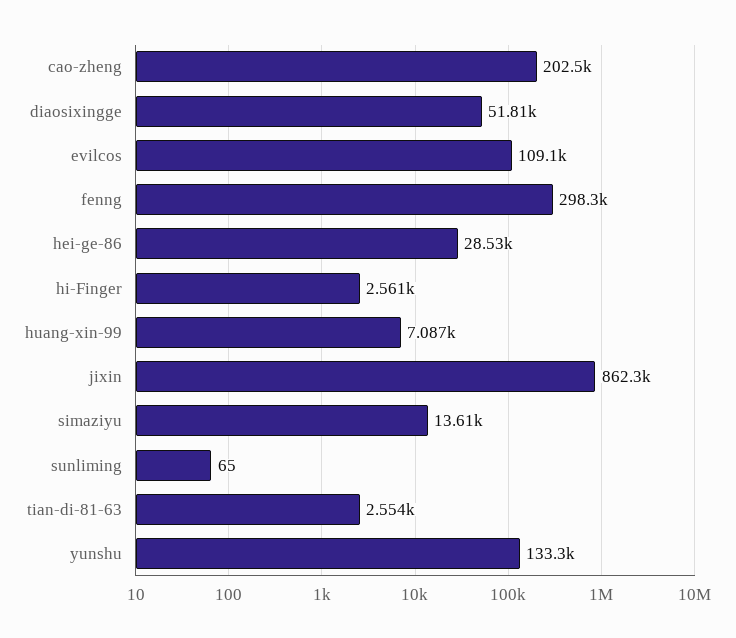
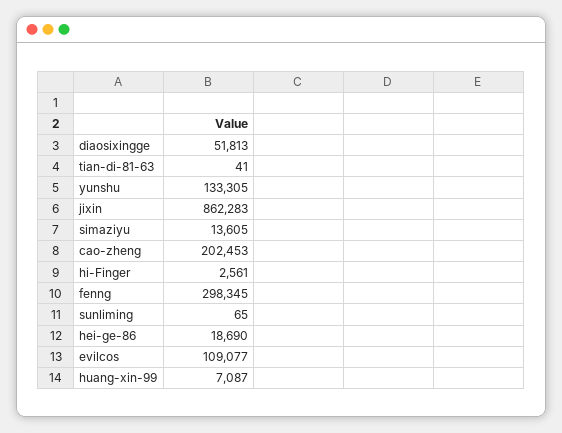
  {
    "cao-zheng": 202453,
    "diaosixingge": 51813,
    "evilcos": 109077,
    "fenng": 298345,
-   "hei-ge-86": 28530,
+   "hei-ge-86": 18690,
    "hi-Finger": 2561,
    "huang-xin-99": 7087,
    "jixin": 862283,
    "simaziyu": 13605,
    "sunliming": 65,
-   "tian-di-81-63": 2554,
+   "tian-di-81-63": 41,
    "yunshu": 133305
  }

